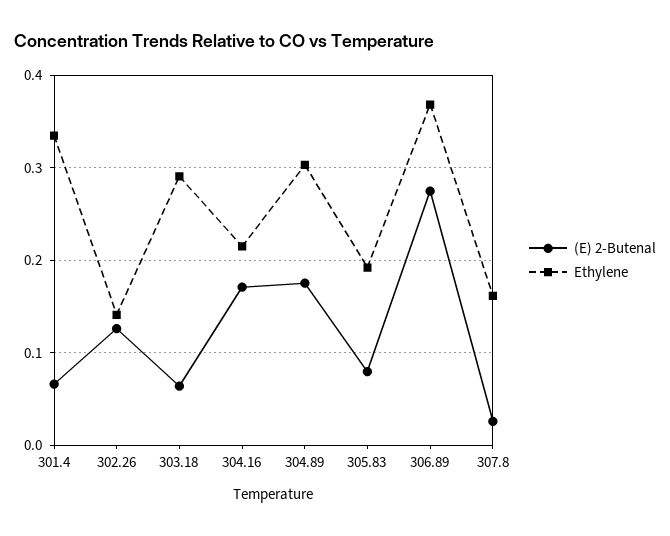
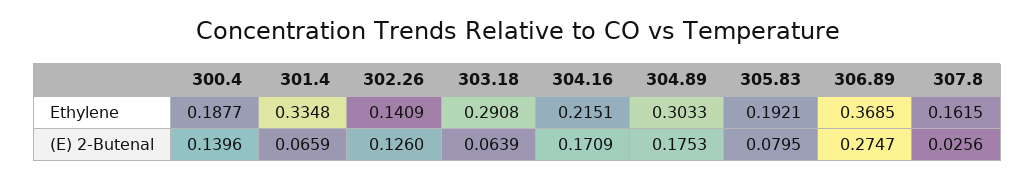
  {
    "(E) 2-Butenal": {
      "301.4": 0.0659,
      "302.26": 0.126,
      "303.18": 0.0639,
      "304.16": 0.1709,
      "304.89": 0.1753,
      "305.83": 0.0795,
      "306.89": 0.2747,
-     "307.8": 0.0256
+     "307.8": 0.0256,
+     "300.4": 0.1396
    },
    "Ethylene": {
      "301.4": 0.3348,
      "302.26": 0.1409,
      "303.18": 0.2908,
      "304.16": 0.2151,
      "304.89": 0.3033,
      "305.83": 0.1921,
      "306.89": 0.3685,
-     "307.8": 0.1615
+     "307.8": 0.1615,
+     "300.4": 0.1877
    }
  }

